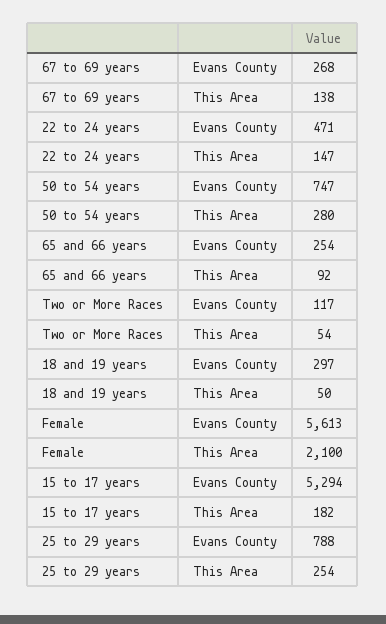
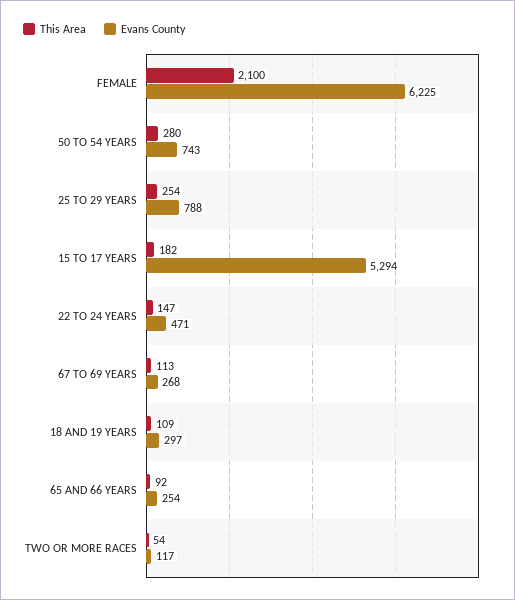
  {
    "Evans County": {
      "67 to 69 years": 268,
      "22 to 24 years": 471,
-     "50 to 54 years": 747,
+     "50 to 54 years": 743,
      "65 and 66 years": 254,
      "Two or More Races": 117,
      "18 and 19 years": 297,
-     "Female": 5613,
+     "Female": 6225,
      "15 to 17 years": 5294,
      "25 to 29 years": 788
    },
    "This Area": {
-     "67 to 69 years": 138,
+     "67 to 69 years": 113,
      "22 to 24 years": 147,
      "50 to 54 years": 280,
      "65 and 66 years": 92,
      "Two or More Races": 54,
-     "18 and 19 years": 50,
+     "18 and 19 years": 109,
      "Female": 2100,
      "15 to 17 years": 182,
      "25 to 29 years": 254
    }
  }

